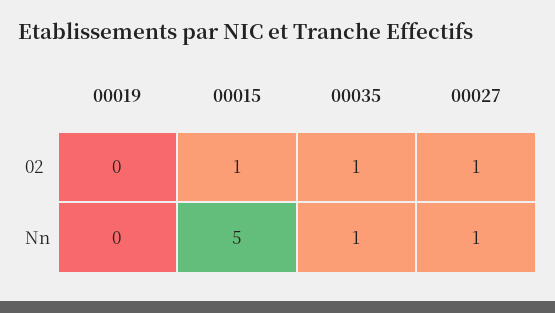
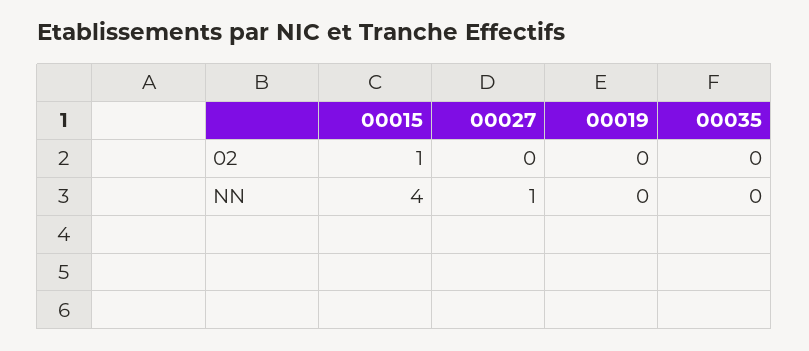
  {
    "00019": {
      "02": 0,
      "Nn": 0
    },
    "00015": {
      "02": 1,
-     "Nn": 5
+     "Nn": 4
    },
    "00035": {
-     "02": 1,
+     "02": 0,
-     "Nn": 1
+     "Nn": 0
    },
    "00027": {
-     "02": 1,
+     "02": 0,
      "Nn": 1
    }
  }

